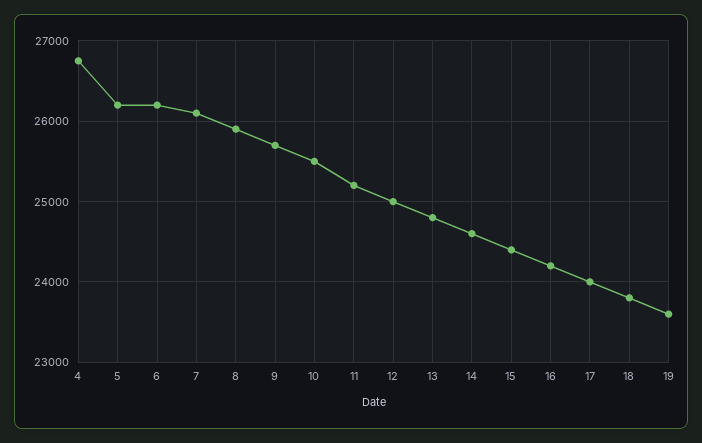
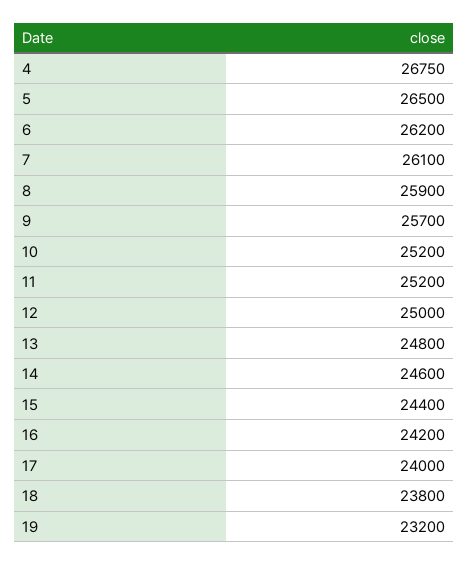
  {
    "4": 26750,
-   "5": 26200,
+   "5": 26500,
    "6": 26200,
    "7": 26100,
    "8": 25900,
    "9": 25700,
-   "10": 25500,
+   "10": 25200,
    "11": 25200,
    "12": 25000,
    "13": 24800,
    "14": 24600,
    "15": 24400,
    "16": 24200,
    "17": 24000,
    "18": 23800,
-   "19": 23600
+   "19": 23200
  }

